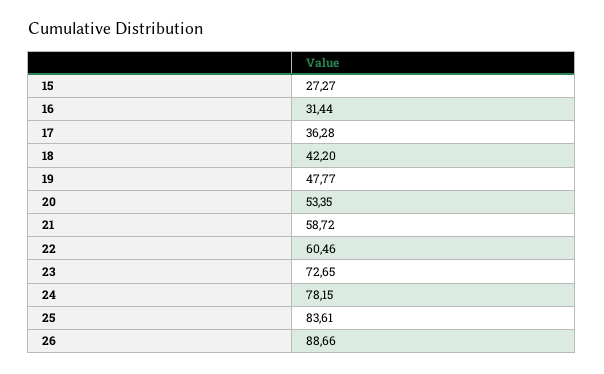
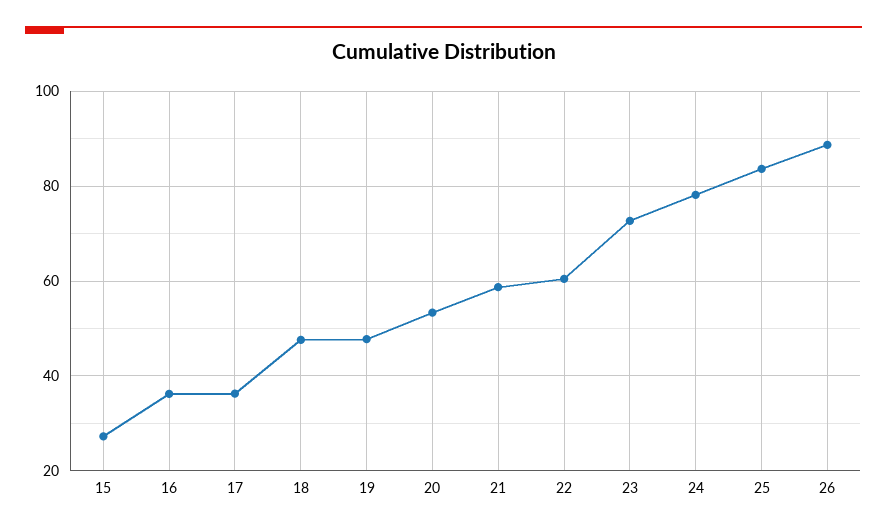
  {
    "15": 27.27,
-   "16": 31.44,
+   "16": 36,
    "17": 36.28,
-   "18": 42.2,
+   "18": 48,
    "19": 47.77,
    "20": 53.35,
    "21": 58.72,
    "22": 60.46,
    "23": 72.65,
    "24": 78.15,
    "25": 83.61,
    "26": 88.66
  }

